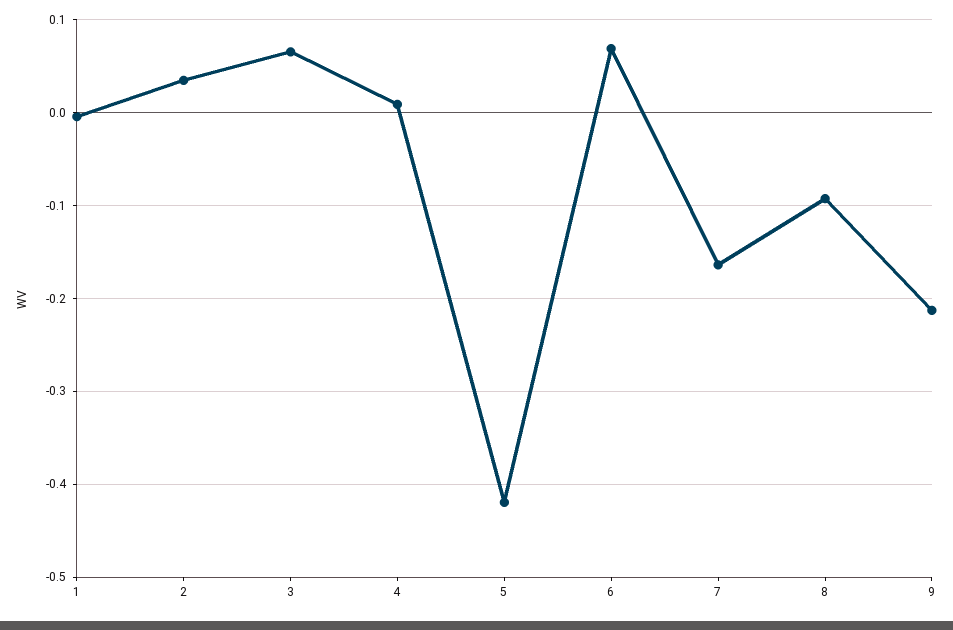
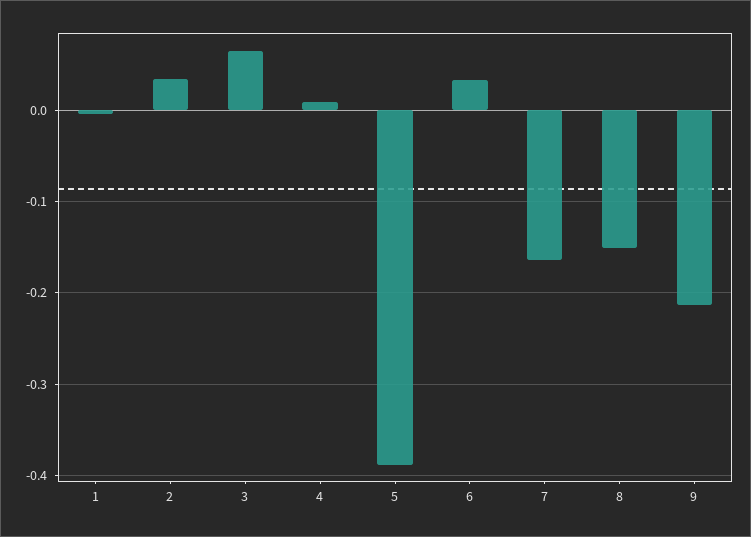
  {
    "1": 0,
    "2": 0.03,
    "3": 0.07,
    "4": 0.01,
-   "5": -0.42,
+   "5": -0.39,
-   "6": 0.07,
+   "6": 0.03,
    "7": -0.16,
-   "8": -0.09,
+   "8": -0.15,
    "9": -0.21
  }

